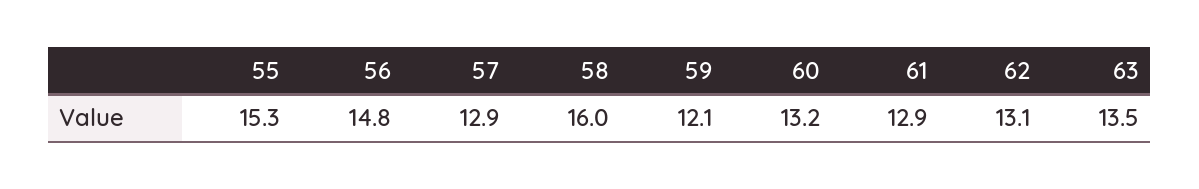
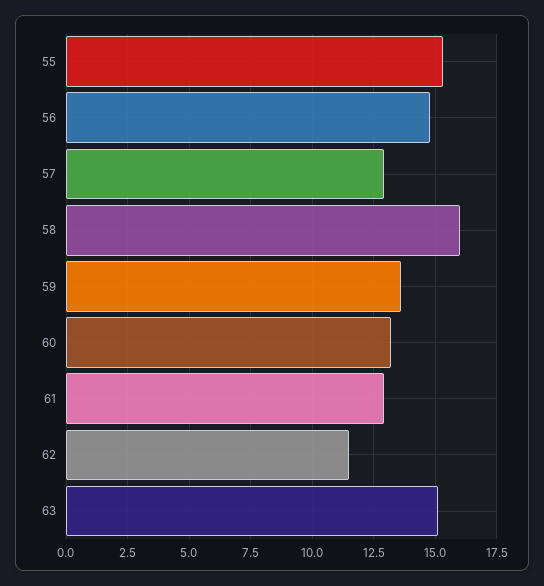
  {
    "55": 15.3,
    "56": 14.8,
    "57": 12.9,
    "58": 16,
-   "59": 12.1,
+   "59": 13.5,
    "60": 13.2,
    "61": 12.9,
-   "62": 13.1,
+   "62": 11.5,
-   "63": 13.5
+   "63": 15
  }

